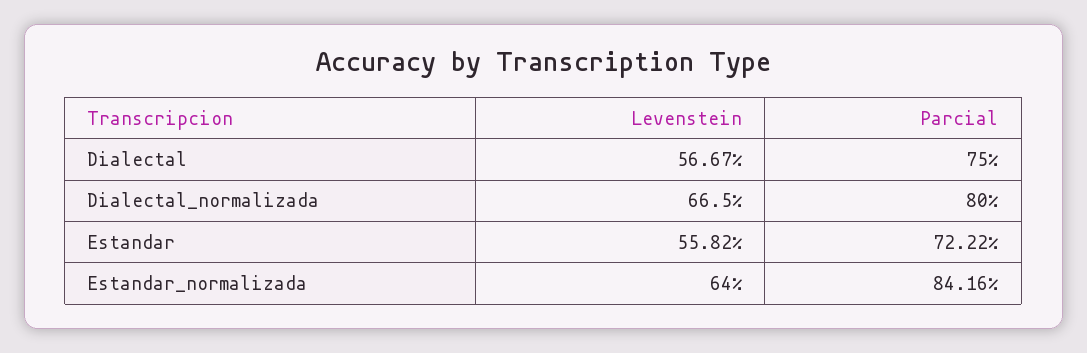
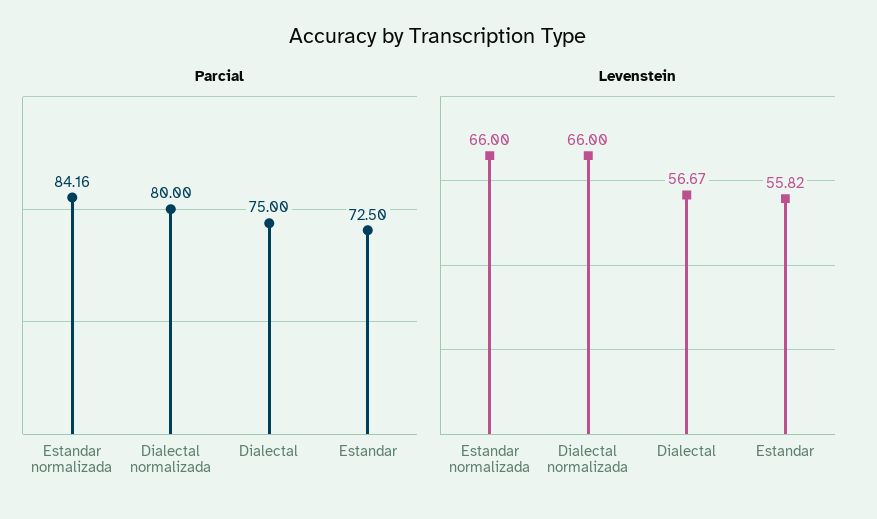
  {
    "Levenstein": {
      "Dialectal": 56.67,
-     "Dialectal_normalizada": 66.5,
+     "Dialectal_normalizada": 66,
      "Estandar": 55.82,
-     "Estandar_normalizada": 64
+     "Estandar_normalizada": 66
    },
    "Parcial": {
      "Dialectal": 75,
      "Dialectal_normalizada": 80,
-     "Estandar": 72.22,
+     "Estandar": 72.5,
      "Estandar_normalizada": 84.16
    }
  }

